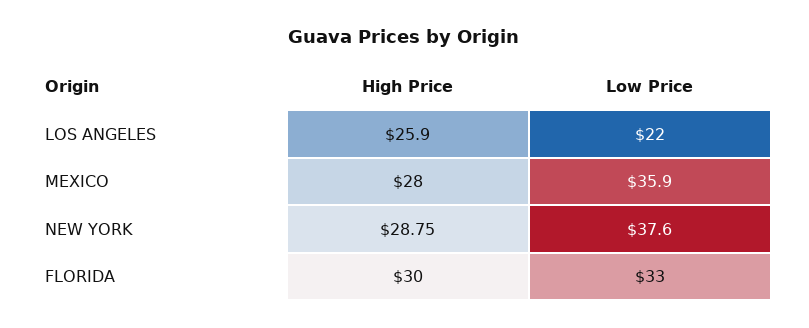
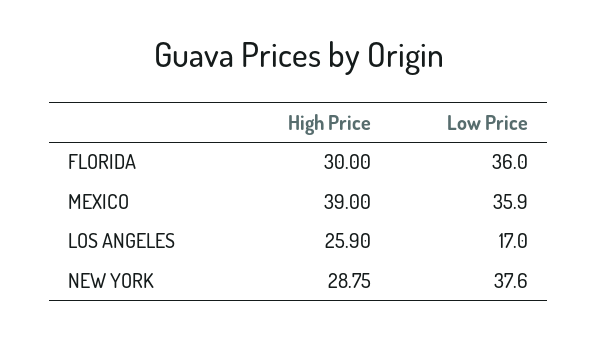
  {
    "High Price": {
      "LOS ANGELES": 25.9,
-     "MEXICO": 28,
+     "MEXICO": 39,
      "NEW YORK": 28.75,
      "FLORIDA": 30
    },
    "Low Price": {
-     "LOS ANGELES": 22,
+     "LOS ANGELES": 17,
      "MEXICO": 35.9,
      "NEW YORK": 37.6,
-     "FLORIDA": 33
+     "FLORIDA": 36
    }
  }

